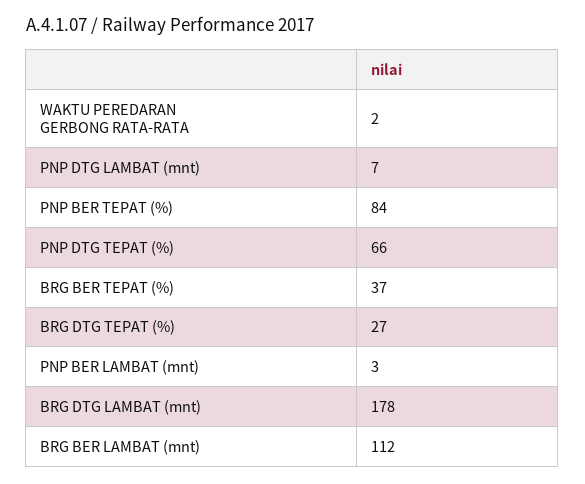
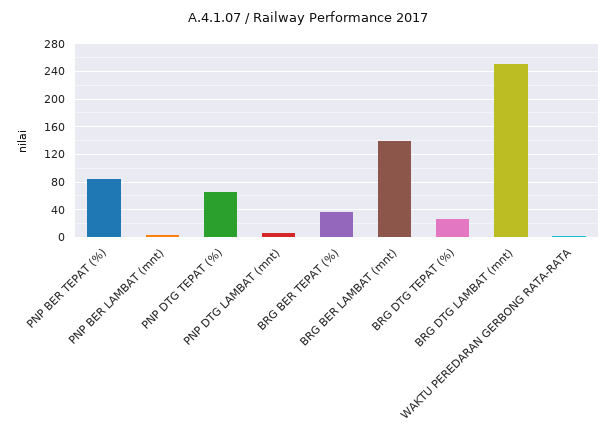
  {
    "WAKTU PEREDARAN GERBONG RATA-RATA": 2,
    "PNP DTG LAMBAT (mnt)": 7,
    "PNP BER TEPAT (%)": 84,
    "PNP DTG TEPAT (%)": 66,
    "BRG BER TEPAT (%)": 37,
    "BRG DTG TEPAT (%)": 27,
    "PNP BER LAMBAT (mnt)": 3,
-   "BRG DTG LAMBAT (mnt)": 178,
+   "BRG DTG LAMBAT (mnt)": 250,
-   "BRG BER LAMBAT (mnt)": 112
+   "BRG BER LAMBAT (mnt)": 140
  }

